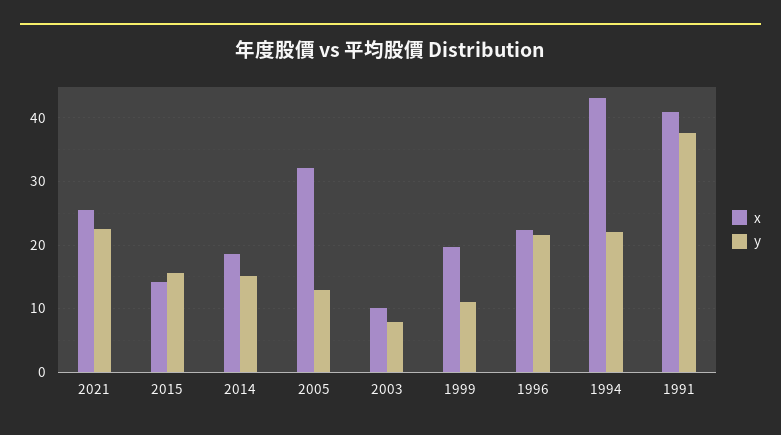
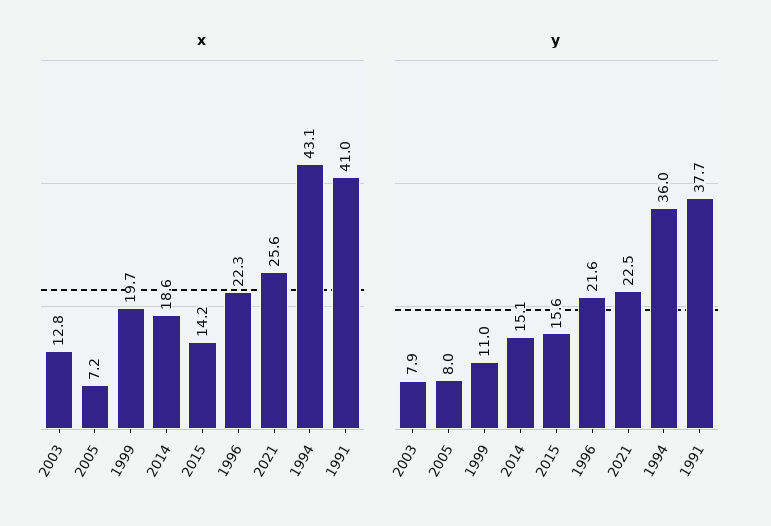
  {
    "x": {
      "2021": 25.6,
      "2015": 14.2,
      "2014": 18.6,
-     "2005": 32,
+     "2005": 7.2,
-     "2003": 10,
+     "2003": 12.8,
      "1999": 19.7,
      "1996": 22.3,
      "1994": 43.1,
      "1991": 41
    },
    "y": {
      "2021": 22.5,
      "2015": 15.6,
      "2014": 15.1,
-     "2005": 13,
+     "2005": 8,
      "2003": 7.9,
      "1999": 11,
      "1996": 21.6,
-     "1994": 22,
+     "1994": 36,
      "1991": 37.7
    }
  }

